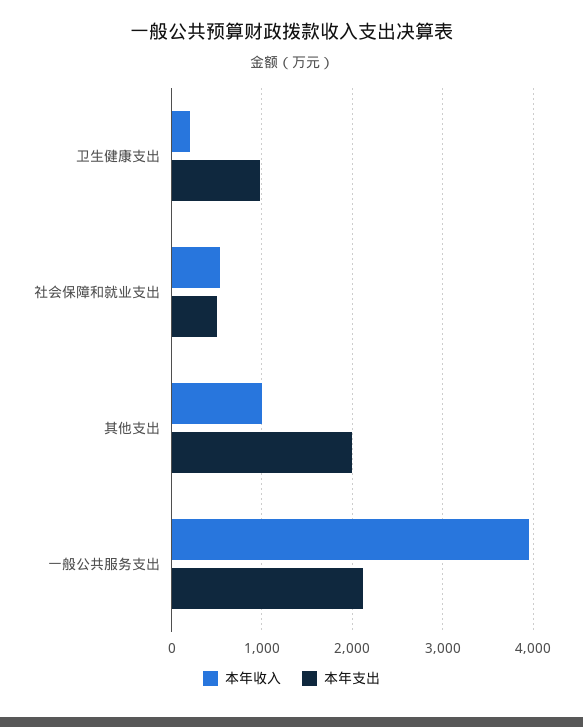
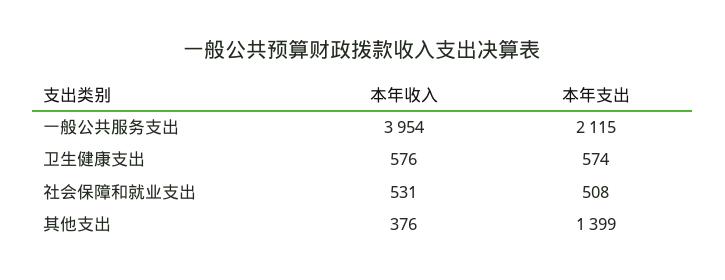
  {
    "本年收入": {
-     "卫生健康支出": 200,
+     "卫生健康支出": 576,
      "社会保障和就业支出": 531,
-     "其他支出": 1000,
+     "其他支出": 376,
      "一般公共服务支出": 3954
    },
    "本年支出": {
-     "卫生健康支出": 1000,
+     "卫生健康支出": 574,
      "社会保障和就业支出": 508,
-     "其他支出": 2000,
+     "其他支出": 1399,
      "一般公共服务支出": 2115
    }
  }

